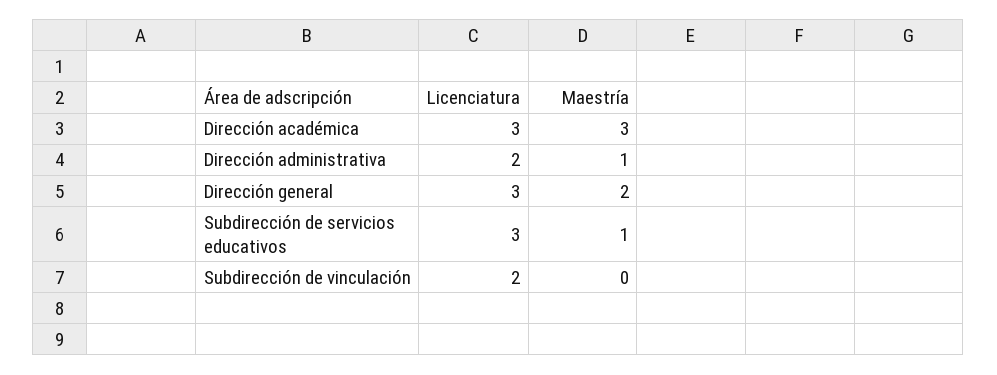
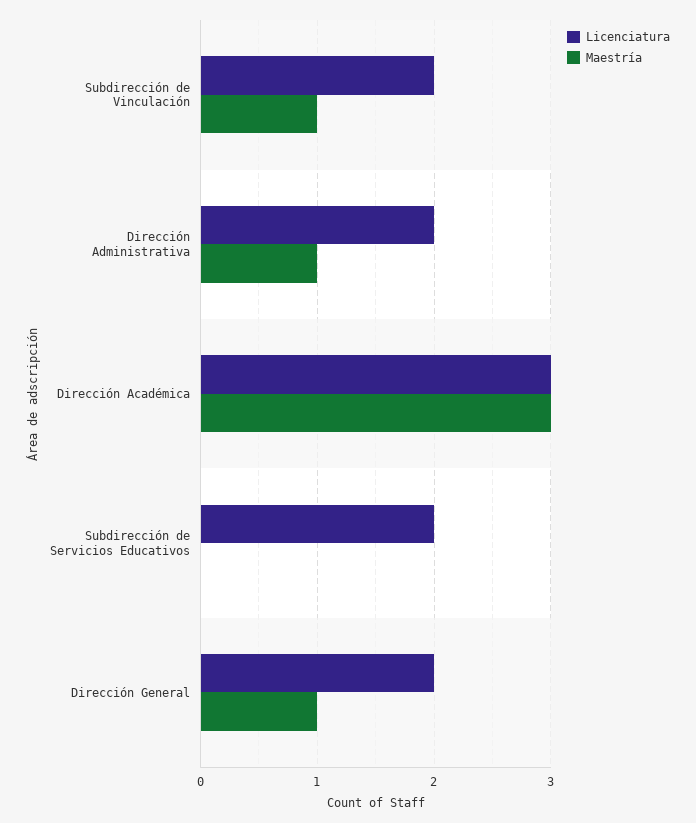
  {
    "Licenciatura": {
      "Dirección académica": 3,
      "Dirección administrativa": 2,
-     "Dirección general": 3,
+     "Dirección general": 2,
-     "Subdirección de servicios educativos": 3,
+     "Subdirección de servicios educativos": 2,
      "Subdirección de vinculación": 2
    },
    "Maestría": {
      "Dirección académica": 3,
      "Dirección administrativa": 1,
-     "Dirección general": 2,
+     "Dirección general": 1,
-     "Subdirección de servicios educativos": 1,
+     "Subdirección de servicios educativos": 0,
-     "Subdirección de vinculación": 0
+     "Subdirección de vinculación": 1
    }
  }

